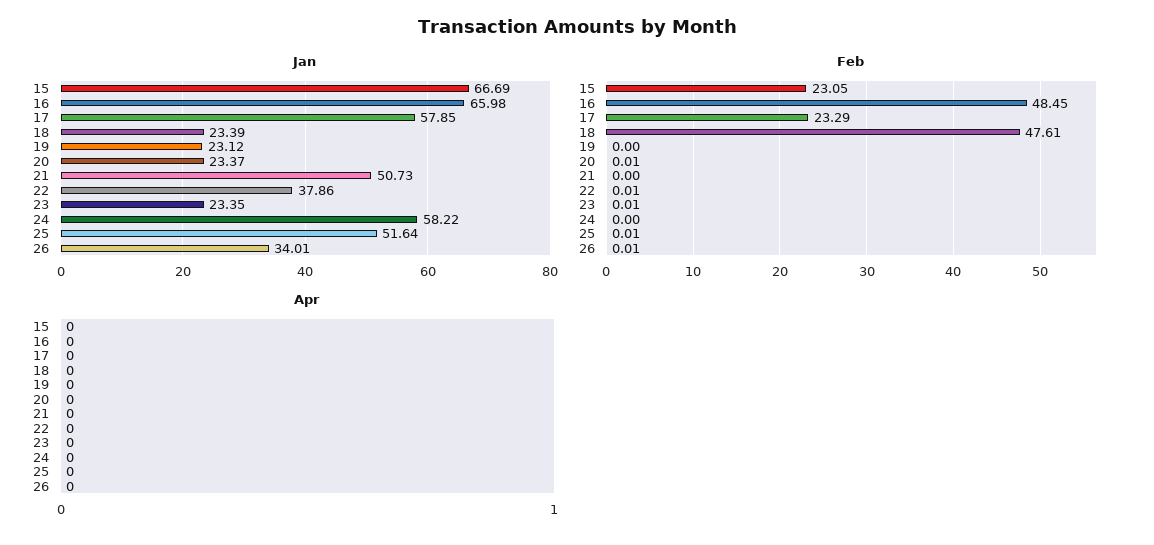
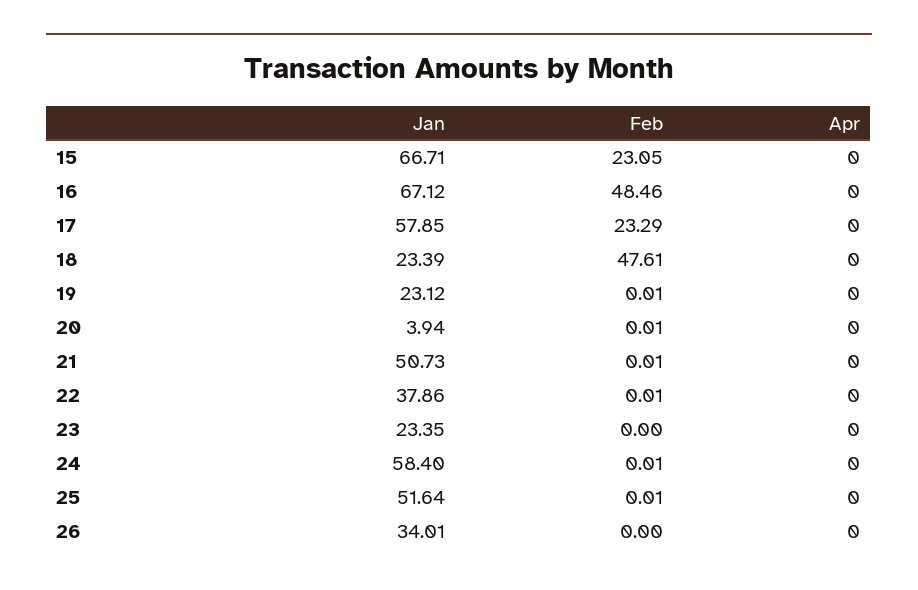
  {
    "Jan": {
-     "15": 66.69,
+     "15": 66.71,
-     "16": 65.98,
+     "16": 67.12,
      "17": 57.85,
      "18": 23.39,
      "19": 23.12,
-     "20": 23.37,
+     "20": 3.94,
      "21": 50.73,
      "22": 37.86,
      "23": 23.35,
-     "24": 58.22,
+     "24": 58.4,
      "25": 51.64,
      "26": 34.01
    },
    "Feb": {
      "15": 23.05,
-     "16": 48.45,
+     "16": 48.46,
      "17": 23.29,
      "18": 47.61,
-     "19": 0,
+     "19": 0.01,
      "20": 0.01,
-     "21": 0,
+     "21": 0.01,
      "22": 0.01,
-     "23": 0.01,
+     "23": 0,
-     "24": 0,
+     "24": 0.01,
      "25": 0.01,
-     "26": 0.01
+     "26": 0
    },
    "Apr": {
      "15": 0,
      "16": 0,
      "17": 0,
      "18": 0,
      "19": 0,
      "20": 0,
      "21": 0,
      "22": 0,
      "23": 0,
      "24": 0,
      "25": 0,
      "26": 0
    }
  }

